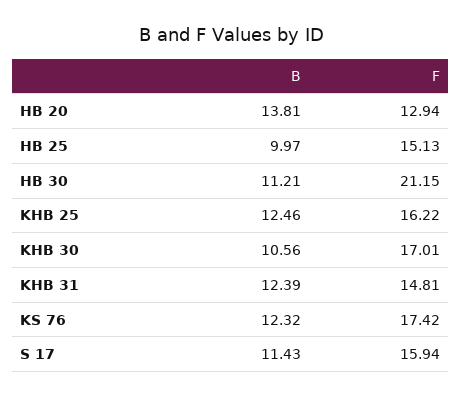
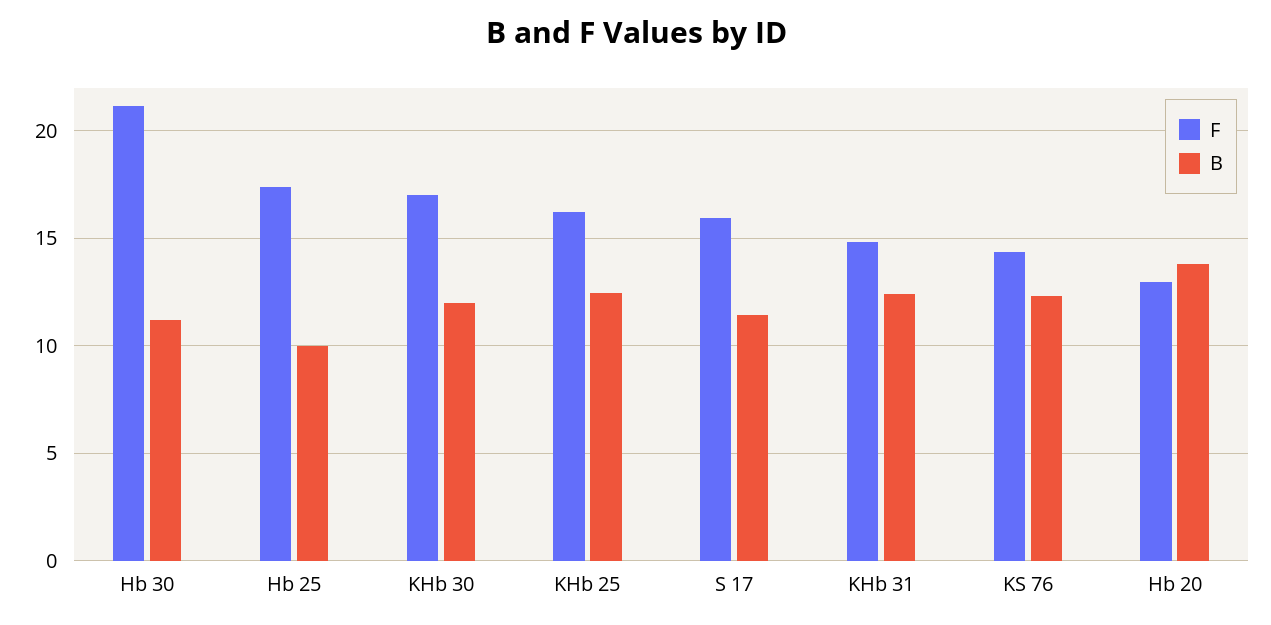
  {
    "B": {
      "HB 20": 13.81,
      "HB 25": 9.97,
      "HB 30": 11.21,
      "KHB 25": 12.46,
-     "KHB 30": 10.56,
+     "KHB 30": 12,
      "KHB 31": 12.39,
      "KS 76": 12.32,
      "S 17": 11.43
    },
    "F": {
      "HB 20": 12.94,
-     "HB 25": 15.13,
+     "HB 25": 17.5,
      "HB 30": 21.15,
      "KHB 25": 16.22,
      "KHB 30": 17.01,
      "KHB 31": 14.81,
-     "KS 76": 17.42,
+     "KS 76": 14.5,
      "S 17": 15.94
    }
  }

